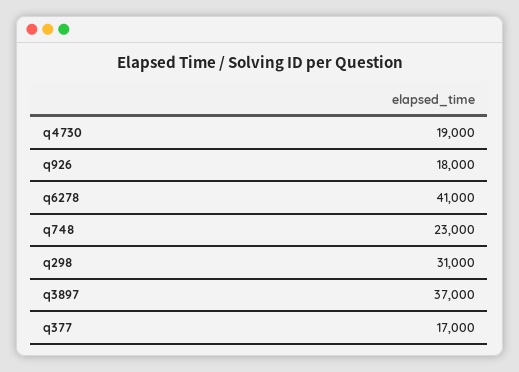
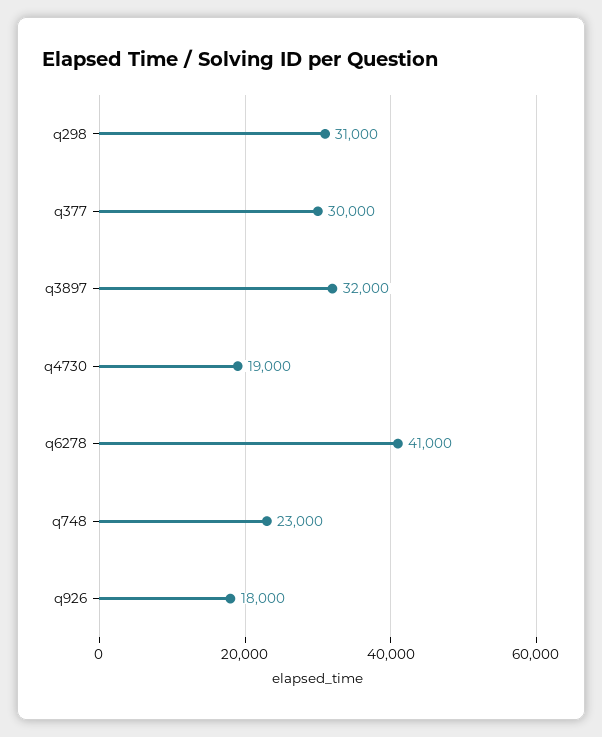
  {
    "q4730": 19000,
    "q926": 18000,
    "q6278": 41000,
    "q748": 23000,
    "q298": 31000,
-   "q3897": 37000,
+   "q3897": 32000,
-   "q377": 17000
+   "q377": 30000
  }

